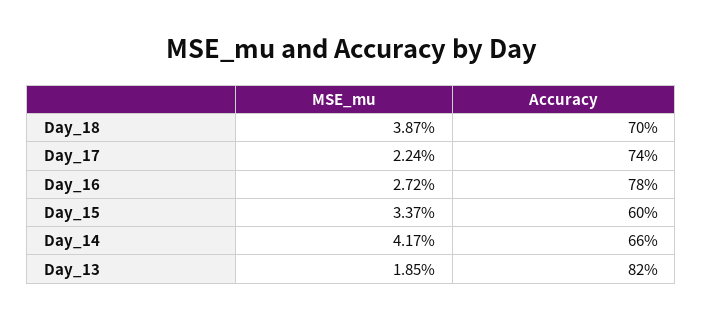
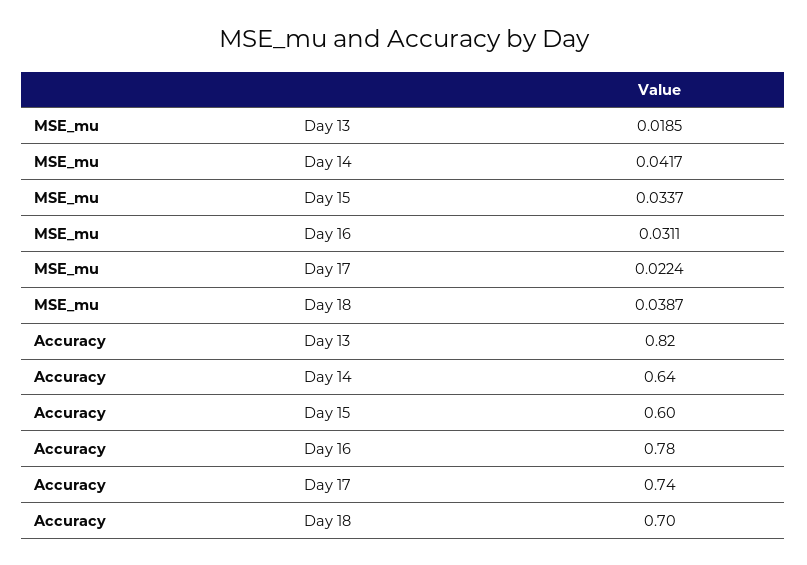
  {
    "MSE_mu": {
      "Day_18": 0.0387,
      "Day_17": 0.0224,
-     "Day_16": 0.0272,
+     "Day_16": 0.0311,
      "Day_15": 0.0337,
      "Day_14": 0.0417,
      "Day_13": 0.0185
    },
    "Accuracy": {
      "Day_18": 0.7,
      "Day_17": 0.74,
      "Day_16": 0.78,
      "Day_15": 0.6,
-     "Day_14": 0.66,
+     "Day_14": 0.64,
      "Day_13": 0.82
    }
  }

